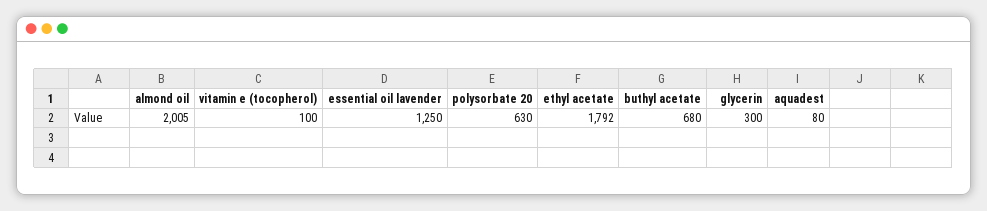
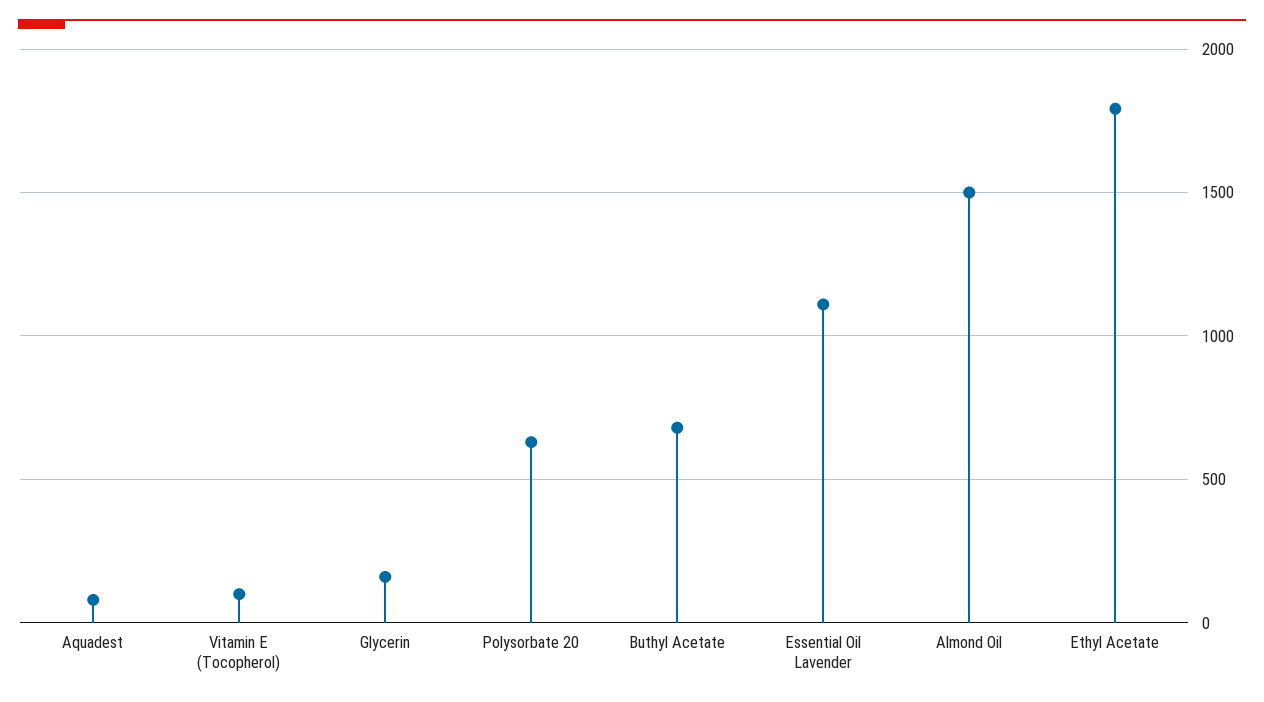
  {
-   "almond oil": 2005,
+   "almond oil": 1500,
    "vitamin e (tocopherol)": 100,
-   "essential oil lavender": 1250,
+   "essential oil lavender": 1100,
    "polysorbate 20": 630,
    "ethyl acetate": 1792,
    "buthyl acetate": 680,
-   "glycerin": 300,
+   "glycerin": 150,
    "aquadest": 80
  }

